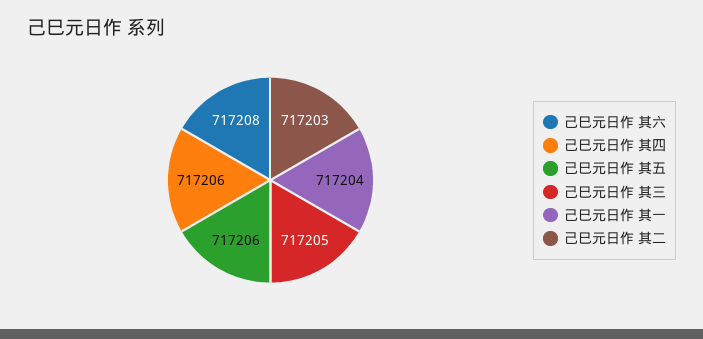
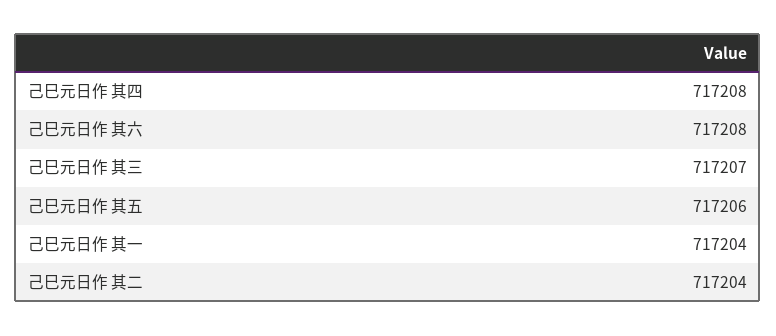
  {
    "己巳元日作 其六": 717208,
-   "己巳元日作 其四": 717206,
+   "己巳元日作 其四": 717208,
    "己巳元日作 其五": 717206,
-   "己巳元日作 其三": 717205,
+   "己巳元日作 其三": 717207,
    "己巳元日作 其一": 717204,
-   "己巳元日作 其二": 717203
+   "己巳元日作 其二": 717204
  }

